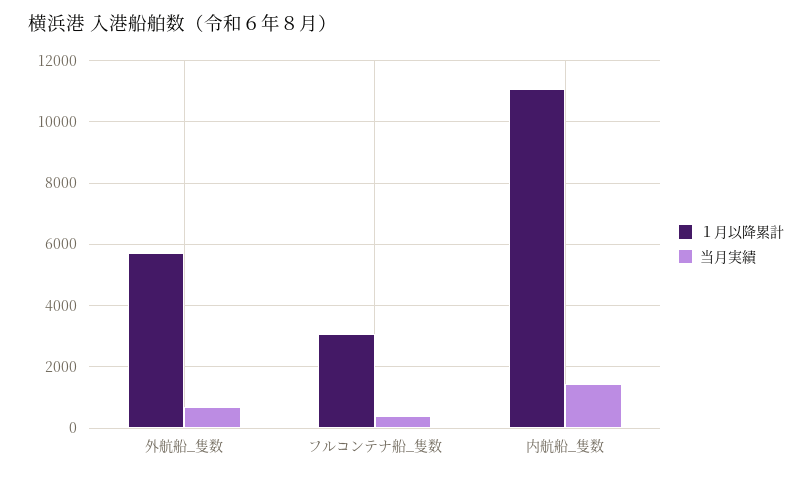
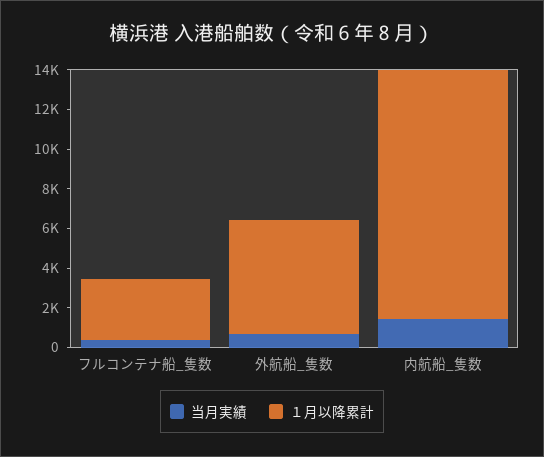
  {
    "１月以降累計": {
      "外航船_隻数": 5800,
      "フルコンテナ船_隻数": 3000,
-     "内航船_隻数": 11000
+     "内航船_隻数": 12500
    },
    "当月実績": {
      "外航船_隻数": 800,
      "フルコンテナ船_隻数": 400,
      "内航船_隻数": 1400
    }
  }

